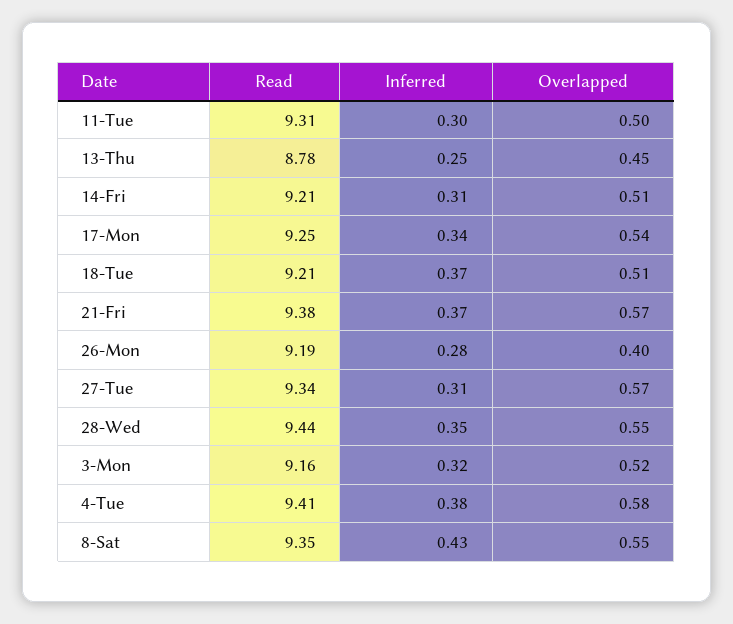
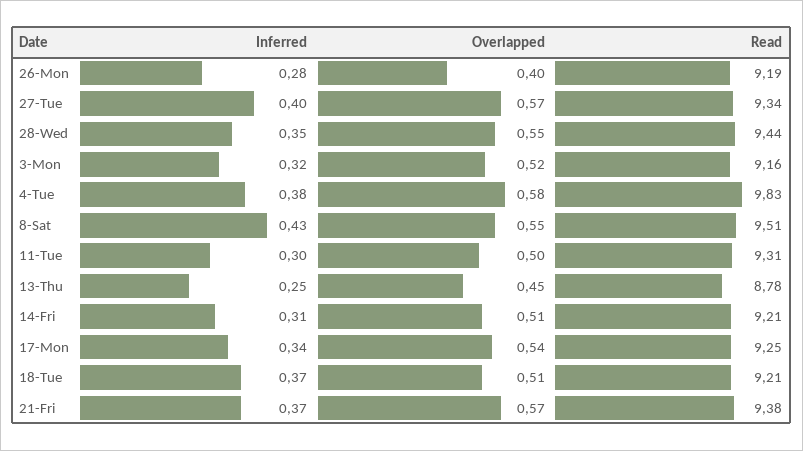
  {
    "Read": {
      "11-Tue": 9.31,
      "13-Thu": 8.78,
      "14-Fri": 9.21,
      "17-Mon": 9.25,
      "18-Tue": 9.21,
      "21-Fri": 9.38,
      "26-Mon": 9.19,
      "27-Tue": 9.34,
      "28-Wed": 9.44,
      "3-Mon": 9.16,
-     "4-Tue": 9.41,
+     "4-Tue": 9.83,
-     "8-Sat": 9.35
+     "8-Sat": 9.51
    },
    "Inferred": {
      "11-Tue": 0.3,
      "13-Thu": 0.25,
      "14-Fri": 0.31,
      "17-Mon": 0.34,
      "18-Tue": 0.37,
      "21-Fri": 0.37,
      "26-Mon": 0.28,
-     "27-Tue": 0.31,
+     "27-Tue": 0.4,
      "28-Wed": 0.35,
      "3-Mon": 0.32,
      "4-Tue": 0.38,
      "8-Sat": 0.43
    },
    "Overlapped": {
      "11-Tue": 0.5,
      "13-Thu": 0.45,
      "14-Fri": 0.51,
      "17-Mon": 0.54,
      "18-Tue": 0.51,
      "21-Fri": 0.57,
      "26-Mon": 0.4,
      "27-Tue": 0.57,
      "28-Wed": 0.55,
      "3-Mon": 0.52,
      "4-Tue": 0.58,
      "8-Sat": 0.55
    }
  }

